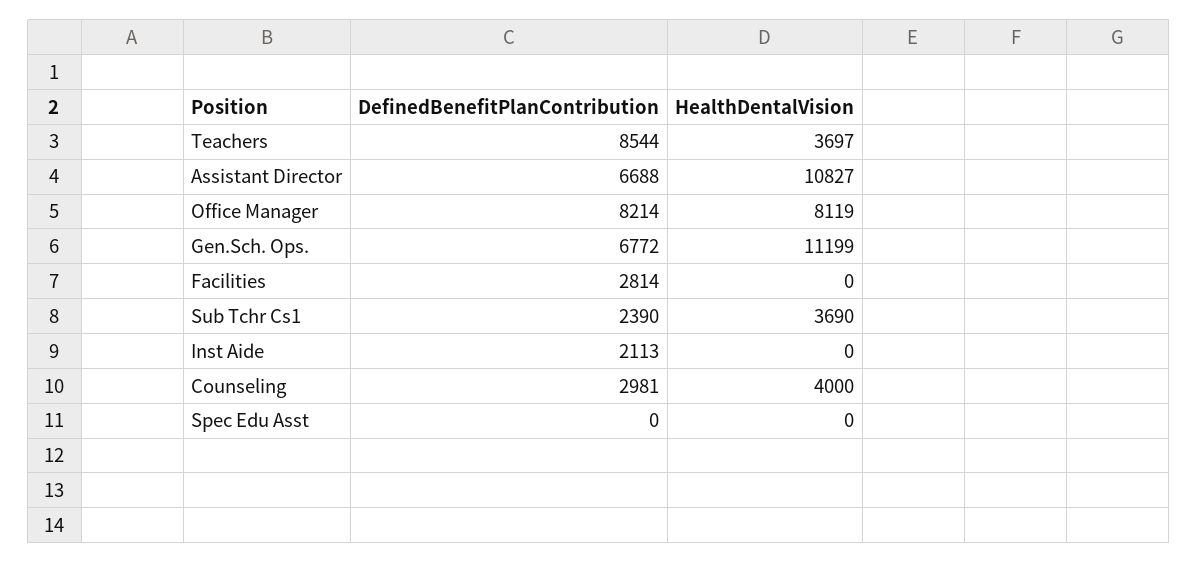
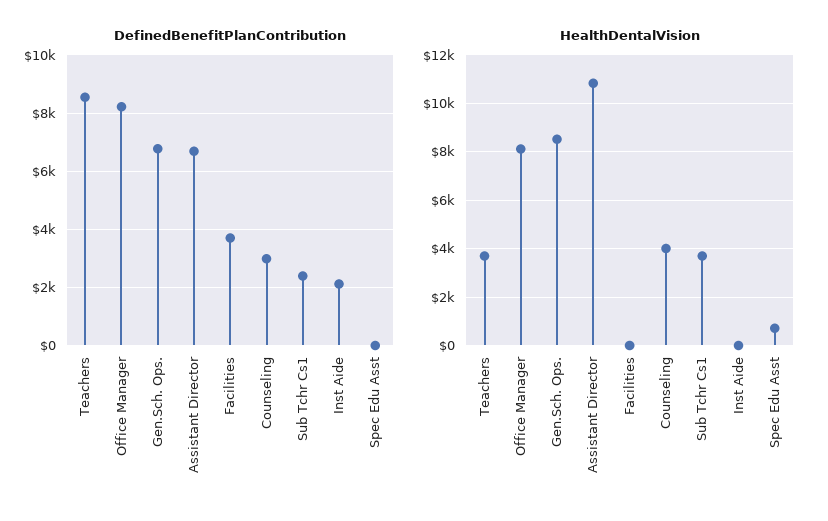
  {
    "DefinedBenefitPlanContribution": {
      "Teachers": 8544,
      "Assistant Director": 6688,
      "Office Manager": 8214,
      "Gen.Sch. Ops.": 6772,
-     "Facilities": 2814,
+     "Facilities": 3750,
      "Sub Tchr Cs1": 2390,
      "Inst Aide": 2113,
      "Counseling": 2981,
      "Spec Edu Asst": 0
    },
    "HealthDentalVision": {
      "Teachers": 3697,
      "Assistant Director": 10827,
      "Office Manager": 8119,
-     "Gen.Sch. Ops.": 11199,
+     "Gen.Sch. Ops.": 8500,
      "Facilities": 0,
      "Sub Tchr Cs1": 3690,
      "Inst Aide": 0,
      "Counseling": 4000,
-     "Spec Edu Asst": 0
+     "Spec Edu Asst": 750
    }
  }

